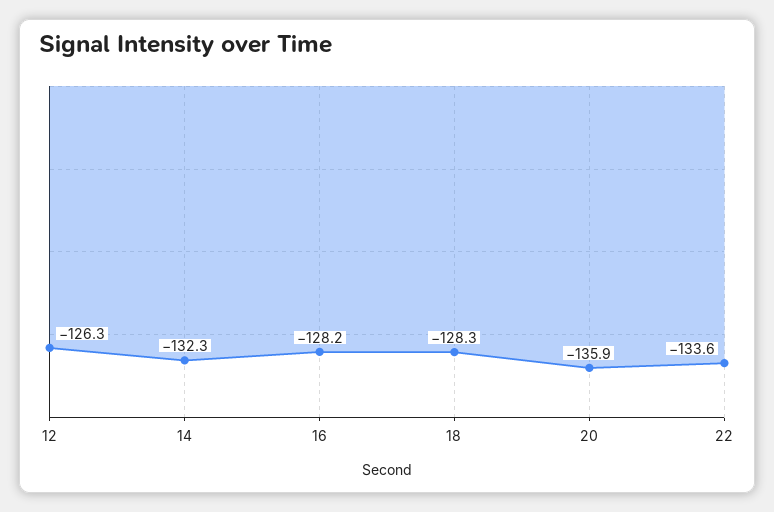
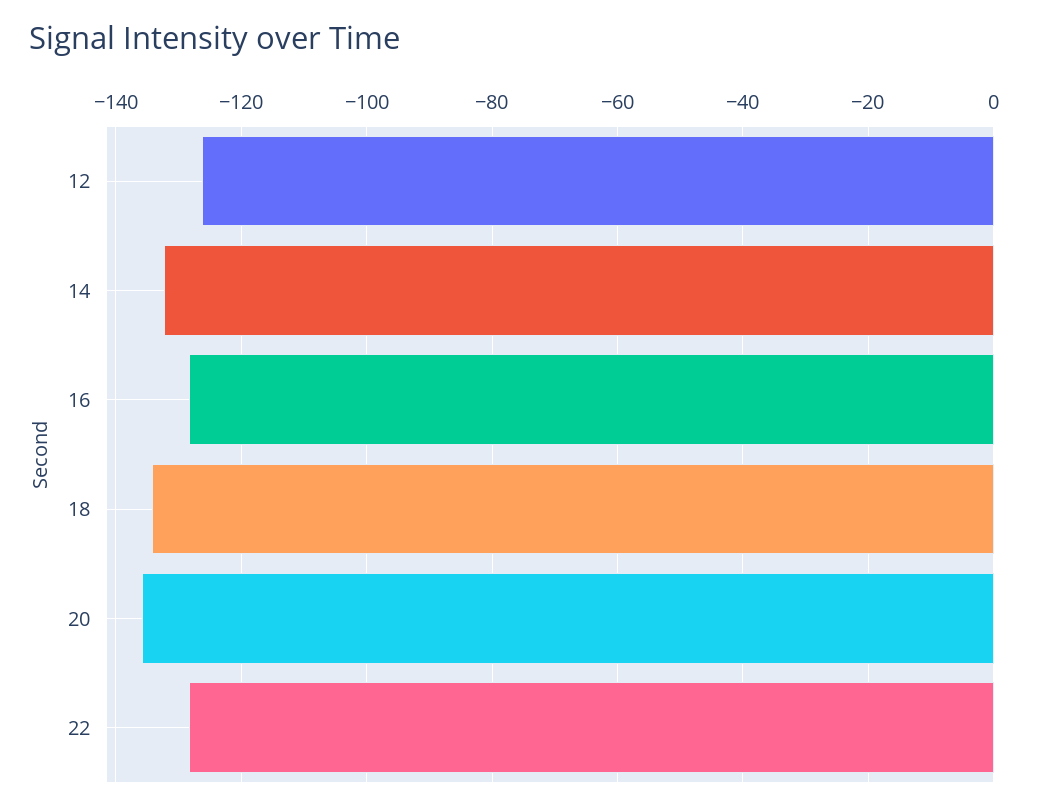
  {
    "12": -126.3,
    "14": -132.3,
    "16": -128.2,
-   "18": -128.3,
+   "18": -134,
    "20": -135.9,
-   "22": -133.6
+   "22": -128
  }

